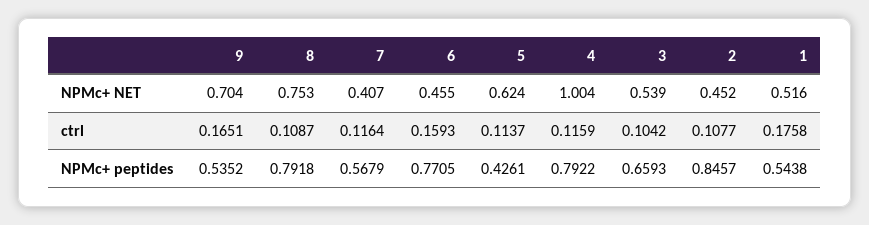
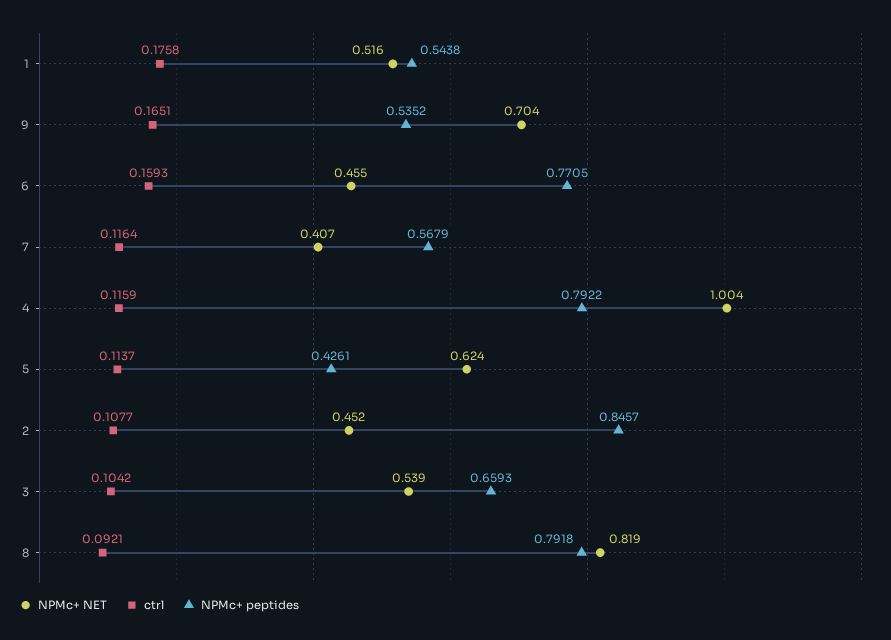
  {
    "NPMc+ NET": {
      "9": 0.704,
-     "8": 0.753,
+     "8": 0.819,
      "7": 0.407,
      "6": 0.455,
      "5": 0.624,
      "4": 1.004,
      "3": 0.539,
      "2": 0.452,
      "1": 0.516
    },
    "ctrl": {
      "9": 0.1651,
-     "8": 0.1087,
+     "8": 0.0921,
      "7": 0.1164,
      "6": 0.1593,
      "5": 0.1137,
      "4": 0.1159,
      "3": 0.1042,
      "2": 0.1077,
      "1": 0.1758
    },
    "NPMc+ peptides": {
      "9": 0.5352,
      "8": 0.7918,
      "7": 0.5679,
      "6": 0.7705,
      "5": 0.4261,
      "4": 0.7922,
      "3": 0.6593,
      "2": 0.8457,
      "1": 0.5438
    }
  }

